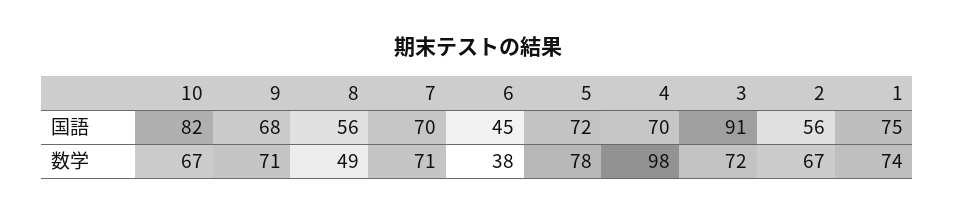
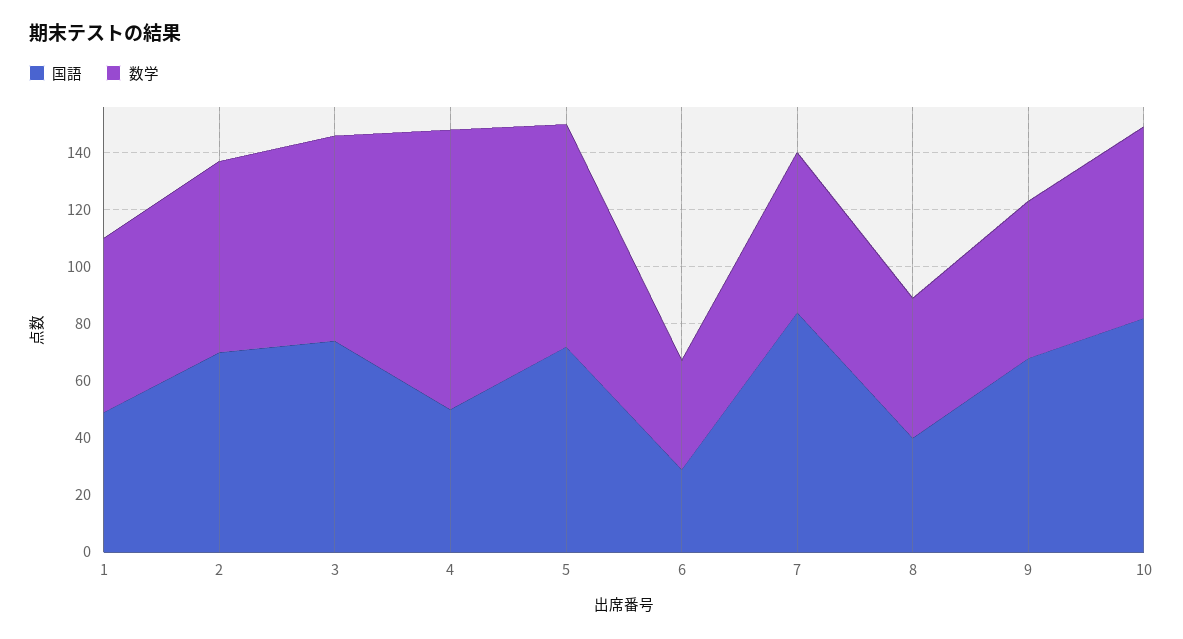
  {
    "国語": {
      "10": 82,
      "9": 68,
-     "8": 56,
+     "8": 40,
-     "7": 70,
+     "7": 85,
-     "6": 45,
+     "6": 30,
      "5": 72,
-     "4": 70,
+     "4": 50,
-     "3": 91,
+     "3": 75,
-     "2": 56,
+     "2": 70,
-     "1": 75
+     "1": 50
    },
    "数学": {
      "10": 67,
-     "9": 71,
+     "9": 55,
      "8": 49,
-     "7": 71,
+     "7": 55,
      "6": 38,
      "5": 78,
      "4": 98,
      "3": 72,
      "2": 67,
-     "1": 74
+     "1": 60
    }
  }

